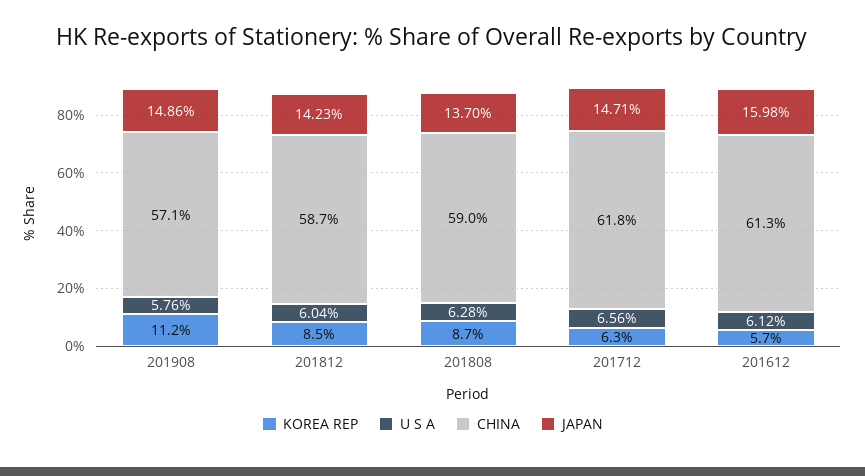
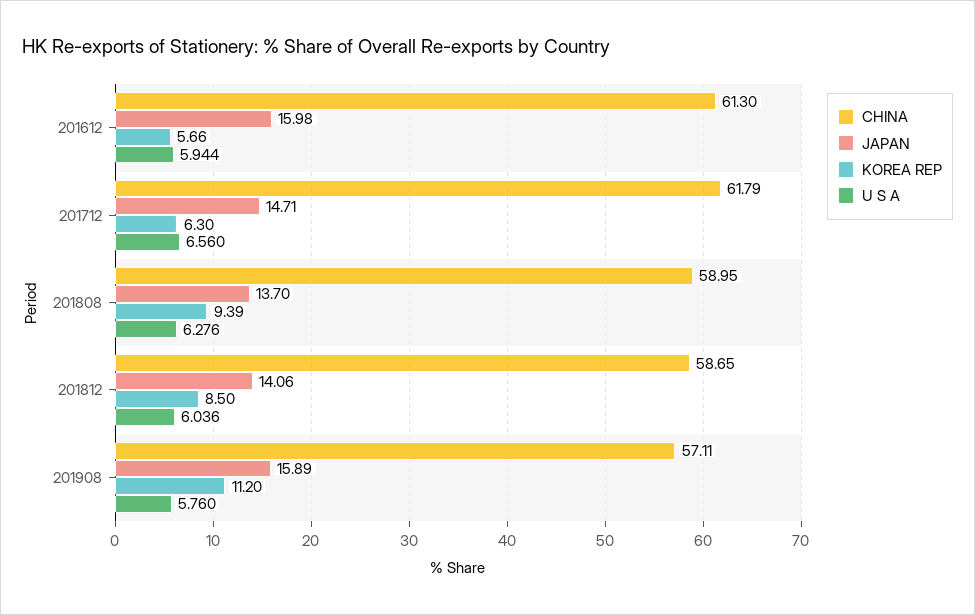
  {
    "KOREA REP": {
      "201908": 11.2,
      "201812": 8.5,
-     "201808": 8.7,
+     "201808": 9.39,
      "201712": 6.3,
      "201612": 5.66
    },
    "U S A": {
      "201908": 5.76,
      "201812": 6.036,
      "201808": 6.276,
      "201712": 6.56,
-     "201612": 6.12
+     "201612": 5.944
    },
    "CHINA": {
      "201908": 57.11,
      "201812": 58.65,
      "201808": 58.95,
      "201712": 61.79,
      "201612": 61.3
    },
    "JAPAN": {
-     "201908": 14.86,
+     "201908": 15.89,
-     "201812": 14.23,
+     "201812": 14.06,
      "201808": 13.7,
      "201712": 14.71,
      "201612": 15.98
    }
  }

